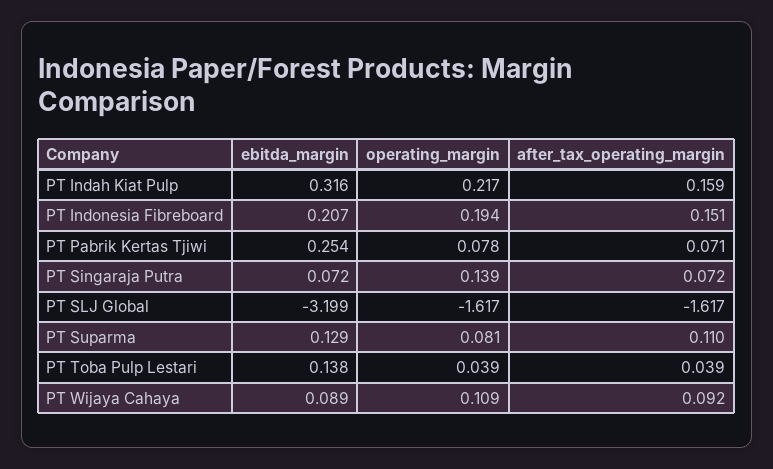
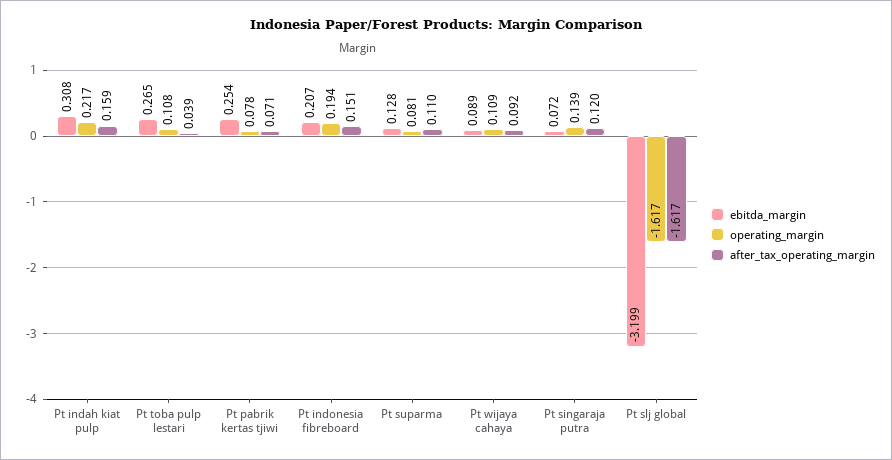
  {
    "ebitda_margin": {
-     "PT Indah Kiat Pulp": 0.316,
+     "PT Indah Kiat Pulp": 0.308,
      "PT Indonesia Fibreboard": 0.207,
      "PT Pabrik Kertas Tjiwi": 0.254,
      "PT Singaraja Putra": 0.072,
      "PT SLJ Global": -3.199,
-     "PT Suparma": 0.129,
+     "PT Suparma": 0.128,
-     "PT Toba Pulp Lestari": 0.138,
+     "PT Toba Pulp Lestari": 0.265,
      "PT Wijaya Cahaya": 0.089
    },
    "operating_margin": {
      "PT Indah Kiat Pulp": 0.217,
      "PT Indonesia Fibreboard": 0.194,
      "PT Pabrik Kertas Tjiwi": 0.078,
      "PT Singaraja Putra": 0.139,
      "PT SLJ Global": -1.617,
      "PT Suparma": 0.081,
-     "PT Toba Pulp Lestari": 0.039,
+     "PT Toba Pulp Lestari": 0.108,
      "PT Wijaya Cahaya": 0.109
    },
    "after_tax_operating_margin": {
      "PT Indah Kiat Pulp": 0.159,
      "PT Indonesia Fibreboard": 0.151,
      "PT Pabrik Kertas Tjiwi": 0.071,
-     "PT Singaraja Putra": 0.072,
+     "PT Singaraja Putra": 0.12,
      "PT SLJ Global": -1.617,
      "PT Suparma": 0.11,
      "PT Toba Pulp Lestari": 0.039,
      "PT Wijaya Cahaya": 0.092
    }
  }

